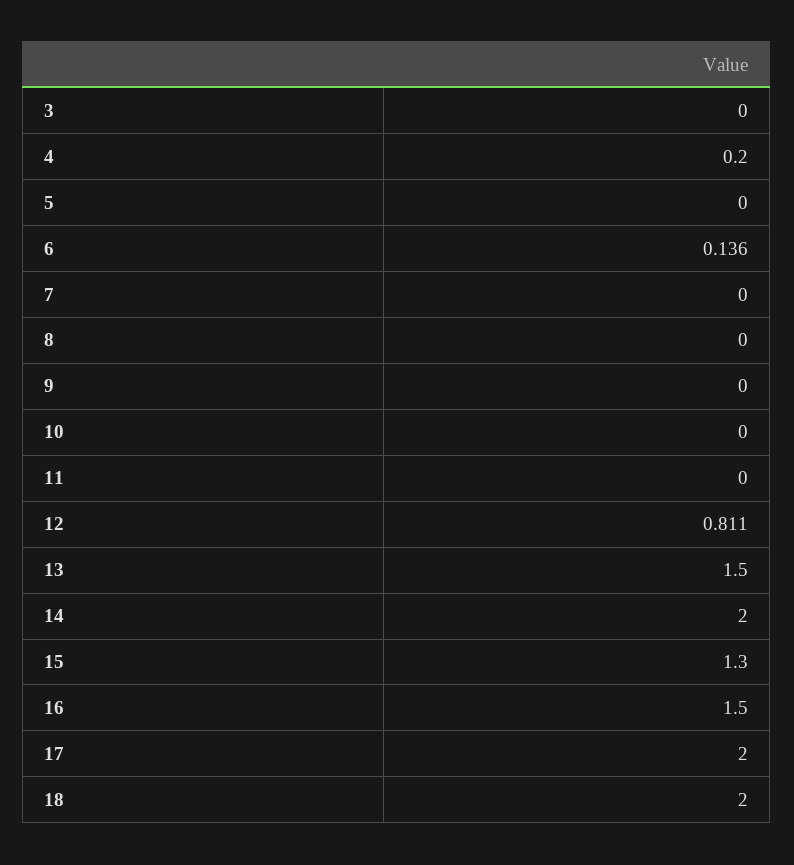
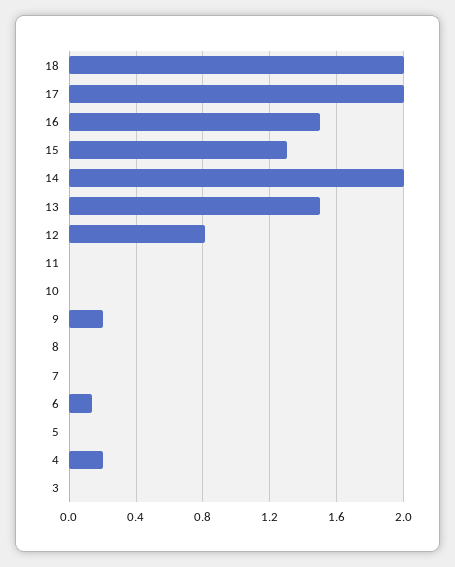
  {
    "3": 0,
    "4": 0.2,
    "5": 0,
    "6": 0.136,
    "7": 0,
    "8": 0,
-   "9": 0,
+   "9": 0.2,
    "10": 0,
    "11": 0,
    "12": 0.811,
    "13": 1.5,
    "14": 2,
    "15": 1.3,
    "16": 1.5,
    "17": 2,
    "18": 2
  }

